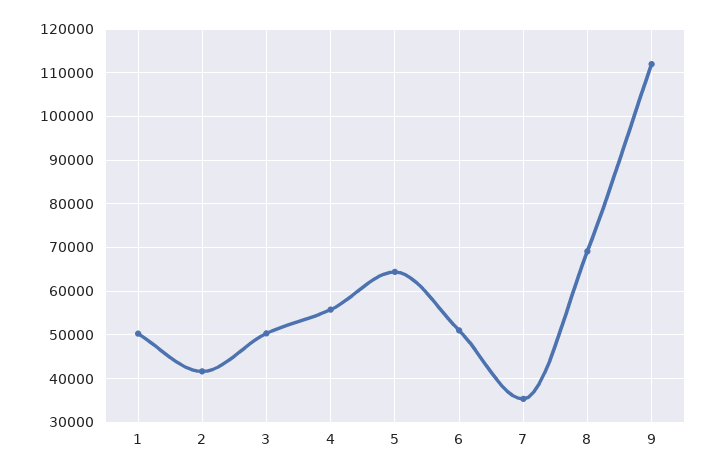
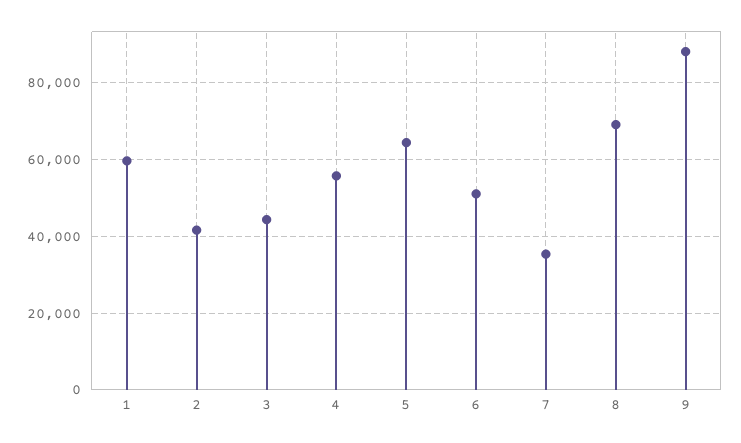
  {
-   "1": 50000,
+   "1": 60000,
    "2": 42000,
-   "3": 50000,
+   "3": 44000,
    "4": 56000,
    "5": 64000,
    "6": 52000,
    "7": 36000,
    "8": 70000,
-   "9": 112000
+   "9": 88000
  }

